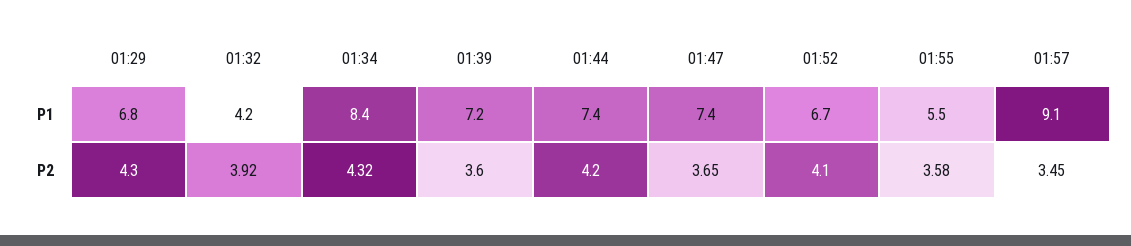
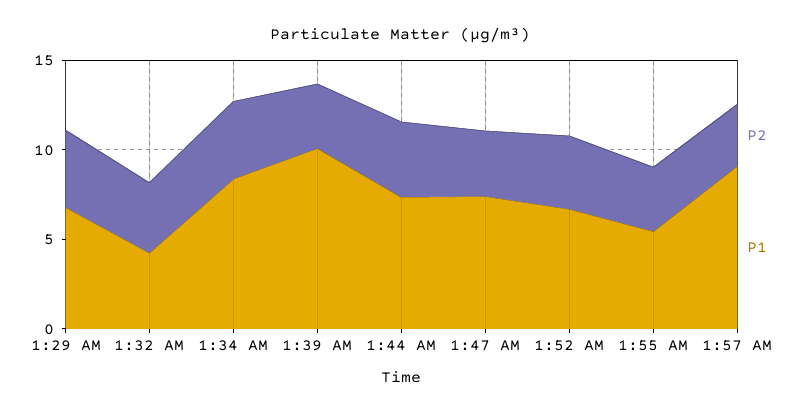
  {
    "P1": {
      "01:29": 6.8,
      "01:32": 4.2,
      "01:34": 8.4,
-     "01:39": 7.2,
+     "01:39": 10,
      "01:44": 7.4,
      "01:47": 7.4,
      "01:52": 6.7,
      "01:55": 5.5,
      "01:57": 9.1
    },
    "P2": {
      "01:29": 4.3,
      "01:32": 3.92,
      "01:34": 4.32,
      "01:39": 3.6,
      "01:44": 4.2,
      "01:47": 3.65,
      "01:52": 4.1,
      "01:55": 3.58,
      "01:57": 3.45
    }
  }

